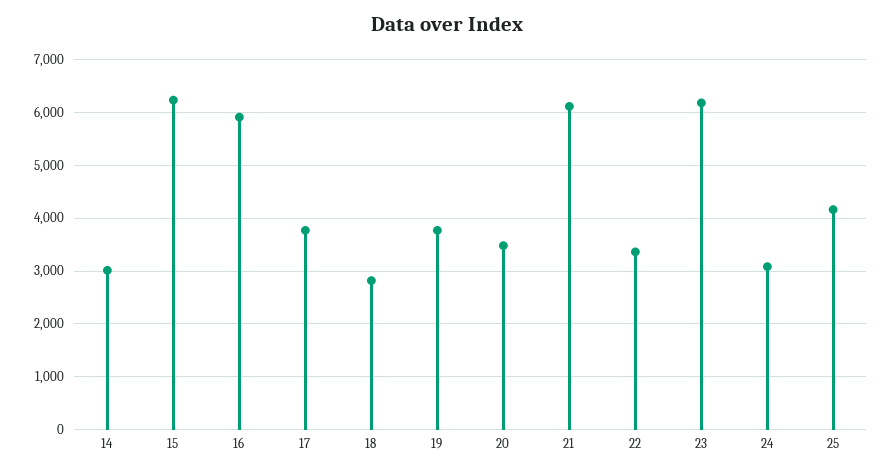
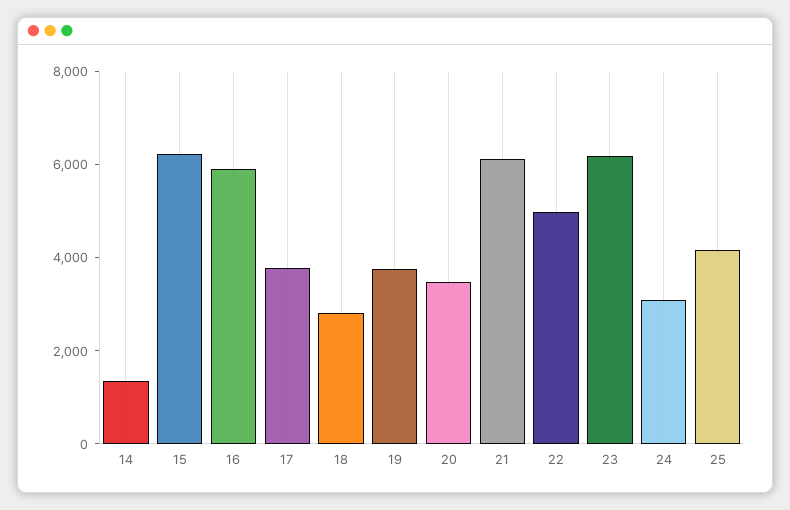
  {
-   "14": 3000,
+   "14": 1500,
    "15": 6200,
    "16": 6000,
    "17": 3800,
    "18": 2800,
    "19": 3800,
    "20": 3400,
    "21": 6200,
-   "22": 3400,
+   "22": 5000,
    "23": 6200,
    "24": 3000,
    "25": 4200
  }

